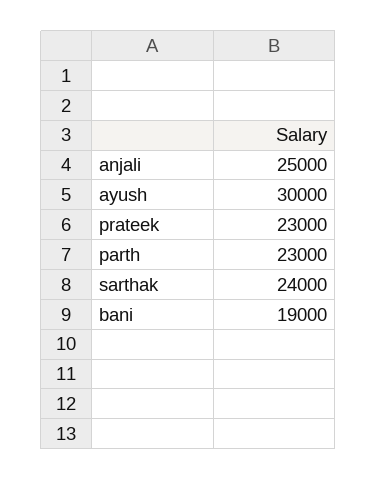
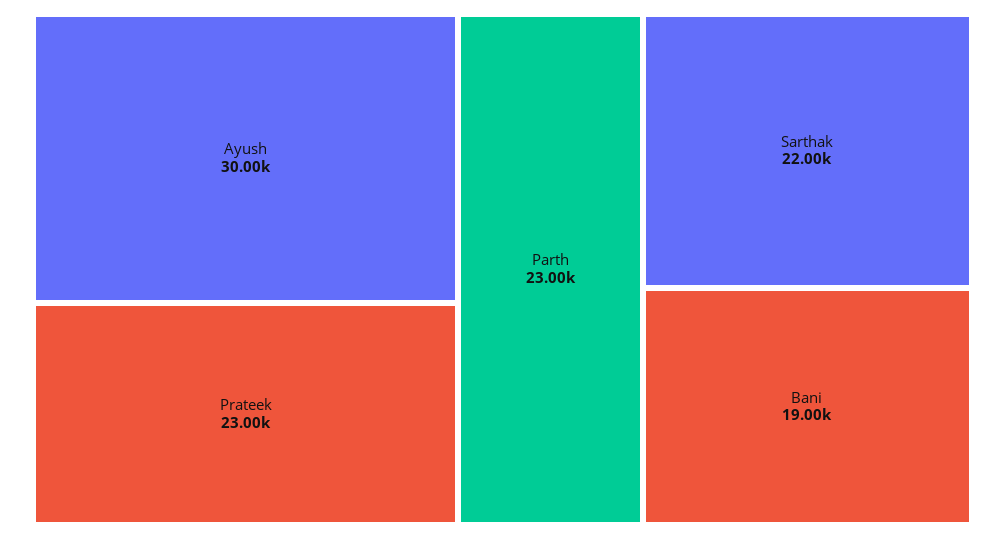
  {
-   "anjali": 25000,
    "ayush": 30000,
    "prateek": 23000,
    "parth": 23000,
-   "sarthak": 24000,
+   "sarthak": 22000,
    "bani": 19000
  }

